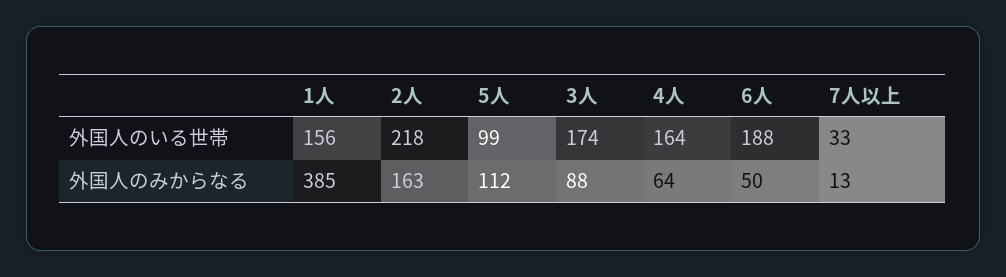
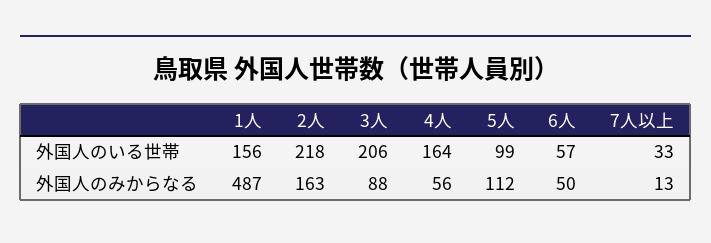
  {
    "1人": {
      "外国人のいる世帯": 156,
-     "外国人のみからなる": 385
+     "外国人のみからなる": 487
    },
    "2人": {
      "外国人のいる世帯": 218,
      "外国人のみからなる": 163
    },
    "5人": {
      "外国人のいる世帯": 99,
      "外国人のみからなる": 112
    },
    "3人": {
-     "外国人のいる世帯": 174,
+     "外国人のいる世帯": 206,
      "外国人のみからなる": 88
    },
    "4人": {
      "外国人のいる世帯": 164,
-     "外国人のみからなる": 64
+     "外国人のみからなる": 56
    },
    "6人": {
-     "外国人のいる世帯": 188,
+     "外国人のいる世帯": 57,
      "外国人のみからなる": 50
    },
    "7人以上": {
      "外国人のいる世帯": 33,
      "外国人のみからなる": 13
    }
  }

